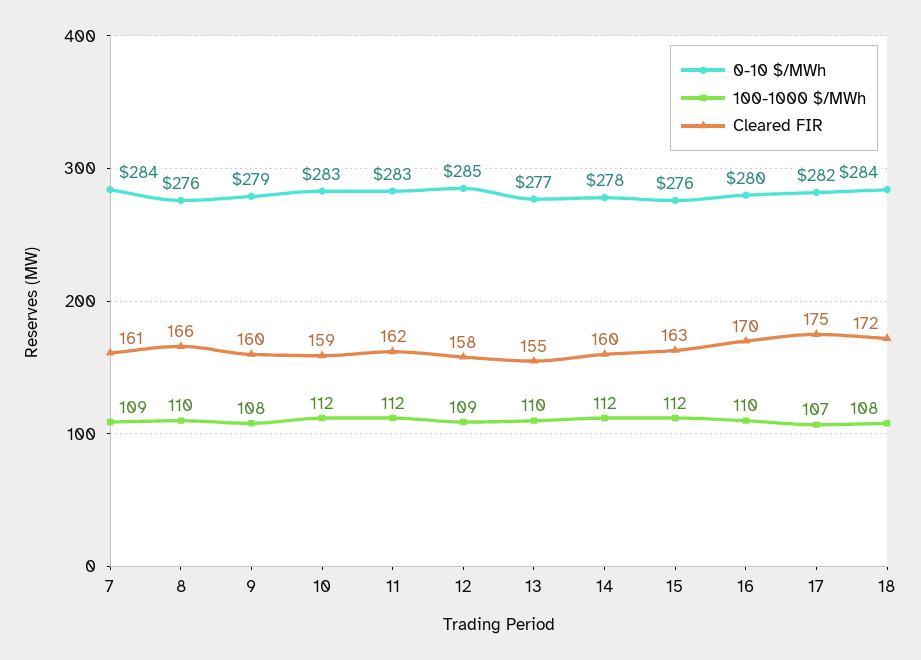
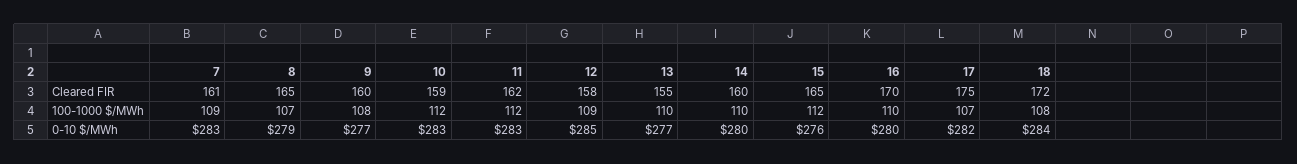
  {
    "0-10 $/MWh": {
-     "7": 284,
+     "7": 283,
-     "8": 276,
+     "8": 279,
-     "9": 279,
+     "9": 277,
      "10": 283,
      "11": 283,
      "12": 285,
      "13": 277,
-     "14": 278,
+     "14": 280,
      "15": 276,
      "16": 280,
      "17": 282,
      "18": 284
    },
    "100-1000 $/MWh": {
      "7": 109,
-     "8": 110,
+     "8": 107,
      "9": 108,
      "10": 112,
      "11": 112,
      "12": 109,
      "13": 110,
-     "14": 112,
+     "14": 110,
      "15": 112,
      "16": 110,
      "17": 107,
      "18": 108
    },
    "Cleared FIR": {
      "7": 161,
-     "8": 166,
+     "8": 165,
      "9": 160,
      "10": 159,
      "11": 162,
      "12": 158,
      "13": 155,
      "14": 160,
-     "15": 163,
+     "15": 165,
      "16": 170,
      "17": 175,
      "18": 172
    }
  }

